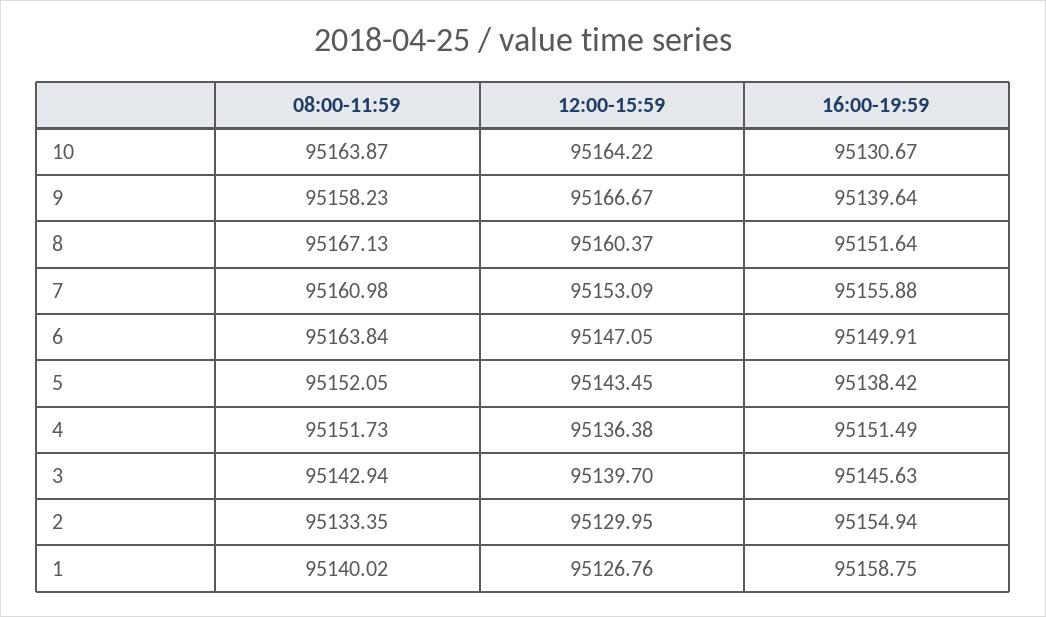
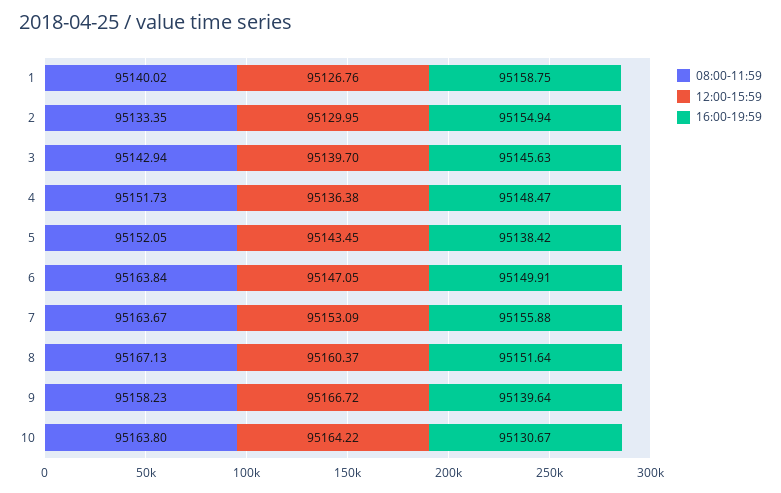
  {
    "08:00-11:59": {
-     "10": 95163.87,
+     "10": 95163.8,
      "9": 95158.23,
      "8": 95167.13,
-     "7": 95160.98,
+     "7": 95163.67,
      "6": 95163.84,
      "5": 95152.05,
      "4": 95151.73,
      "3": 95142.94,
      "2": 95133.35,
      "1": 95140.02
    },
    "12:00-15:59": {
      "10": 95164.22,
-     "9": 95166.67,
+     "9": 95166.72,
      "8": 95160.37,
      "7": 95153.09,
      "6": 95147.05,
      "5": 95143.45,
      "4": 95136.38,
      "3": 95139.7,
      "2": 95129.95,
      "1": 95126.76
    },
    "16:00-19:59": {
      "10": 95130.67,
      "9": 95139.64,
      "8": 95151.64,
      "7": 95155.88,
      "6": 95149.91,
      "5": 95138.42,
-     "4": 95151.49,
+     "4": 95148.47,
      "3": 95145.63,
      "2": 95154.94,
      "1": 95158.75
    }
  }

